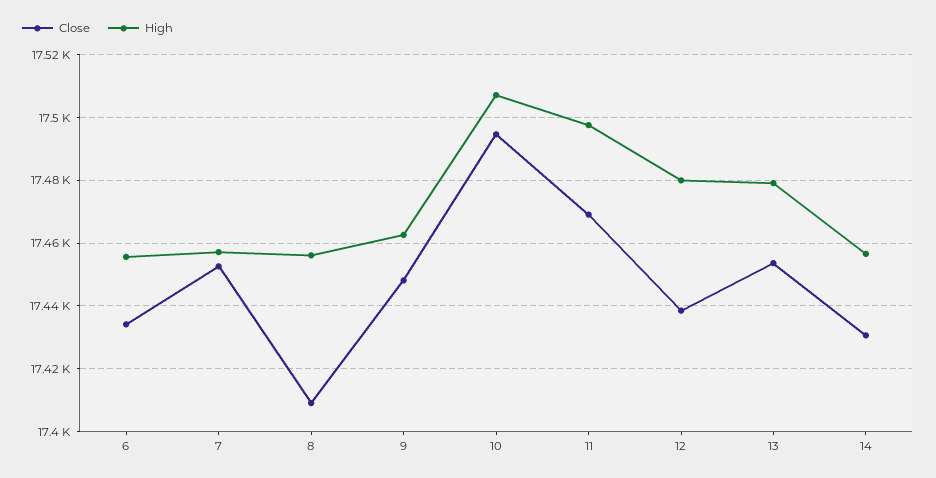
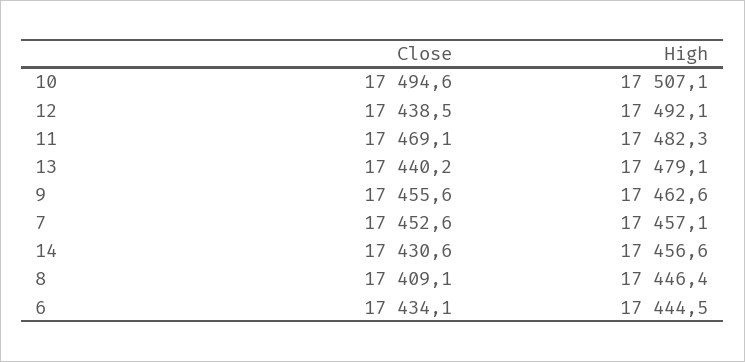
  {
    "Close": {
      "6": 17434.1,
      "7": 17452.6,
      "8": 17409.1,
-     "9": 17448,
+     "9": 17455.6,
      "10": 17494.6,
      "11": 17469.1,
      "12": 17438.5,
-     "13": 17454,
+     "13": 17440.2,
      "14": 17430.6
    },
    "High": {
-     "6": 17456,
+     "6": 17444.5,
      "7": 17457.1,
-     "8": 17456,
+     "8": 17446.4,
      "9": 17462.6,
      "10": 17507.1,
-     "11": 17498,
+     "11": 17482.3,
-     "12": 17480,
+     "12": 17492.1,
      "13": 17479.1,
      "14": 17456.6
    }
  }

